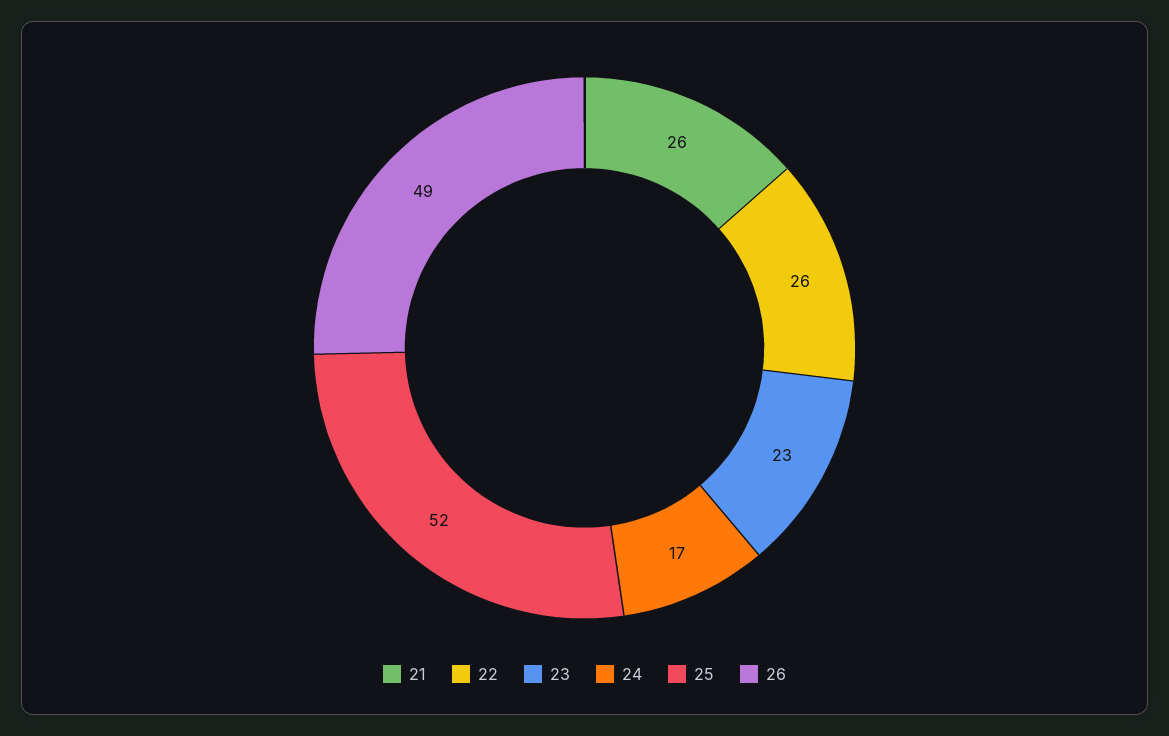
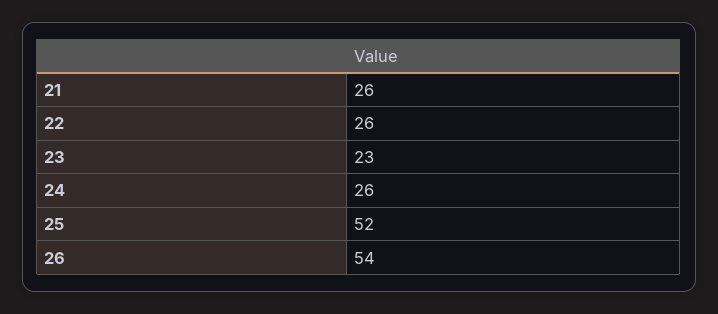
  {
    "21": 26,
    "22": 26,
    "23": 23,
-   "24": 17,
+   "24": 26,
    "25": 52,
-   "26": 49
+   "26": 54
  }

